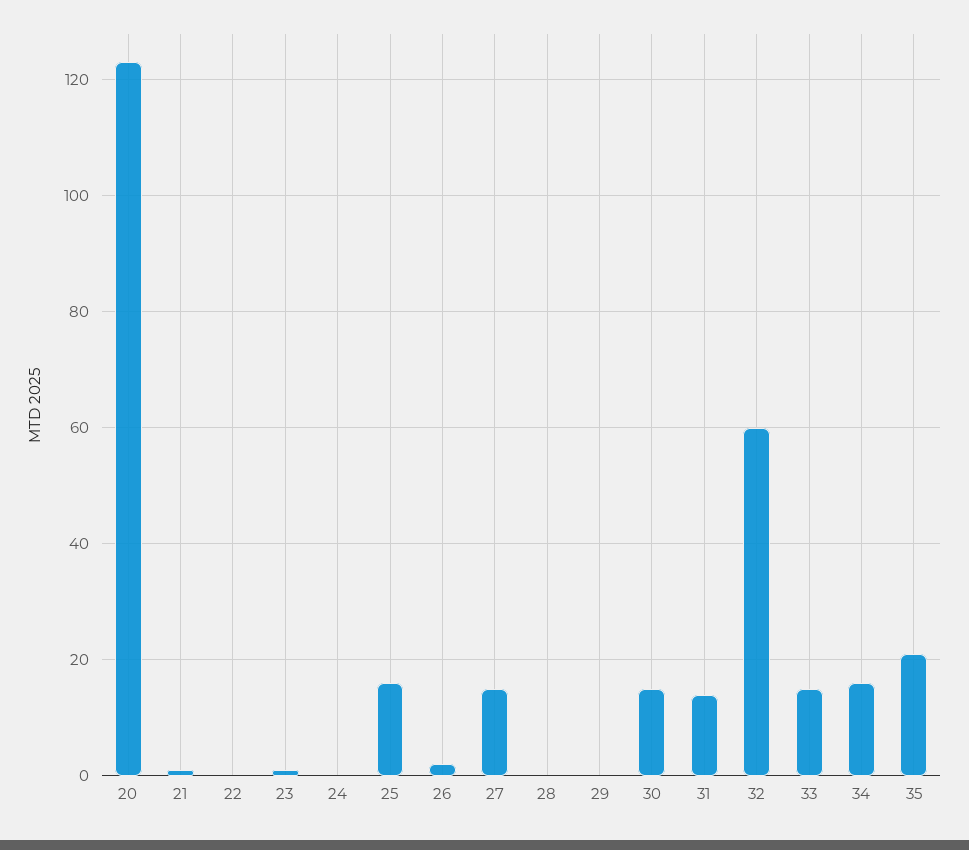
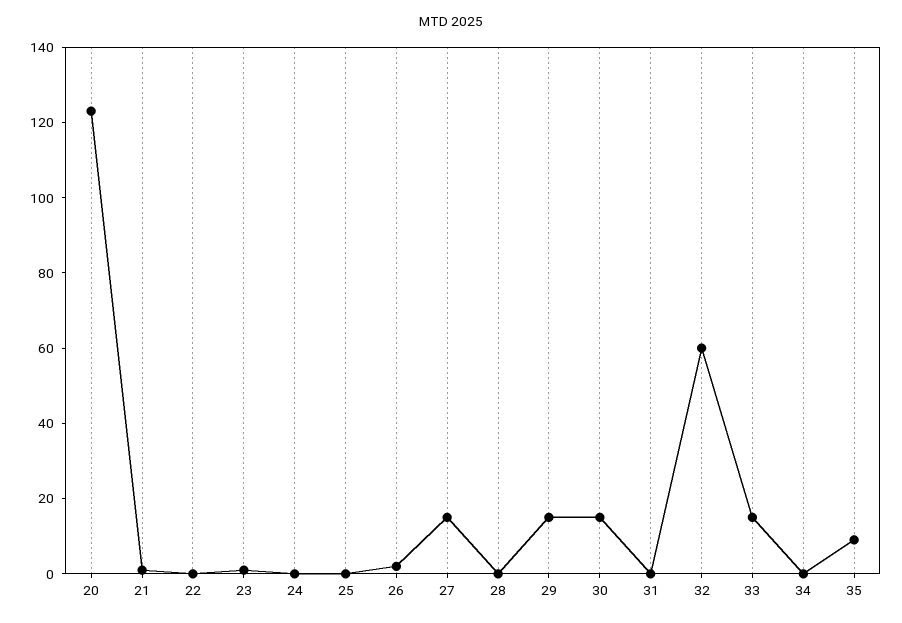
  {
    "20": 125,
    "21": 0,
    "22": 0,
    "23": 0,
    "24": 0,
-   "25": 15,
+   "25": 0,
    "26": 0,
    "27": 15,
    "28": 0,
-   "29": 0,
+   "29": 15,
    "30": 15,
-   "31": 15,
+   "31": 0,
    "32": 60,
    "33": 15,
-   "34": 15,
+   "34": 0,
-   "35": 20
+   "35": 10
  }

